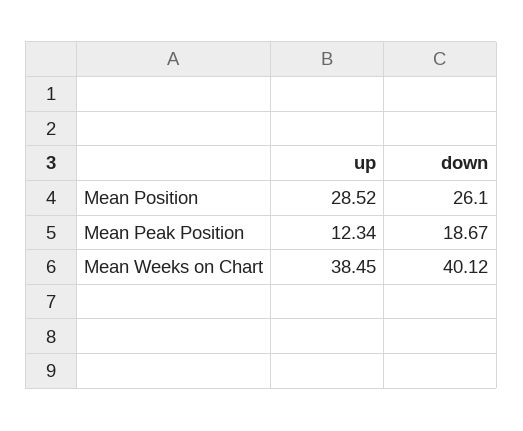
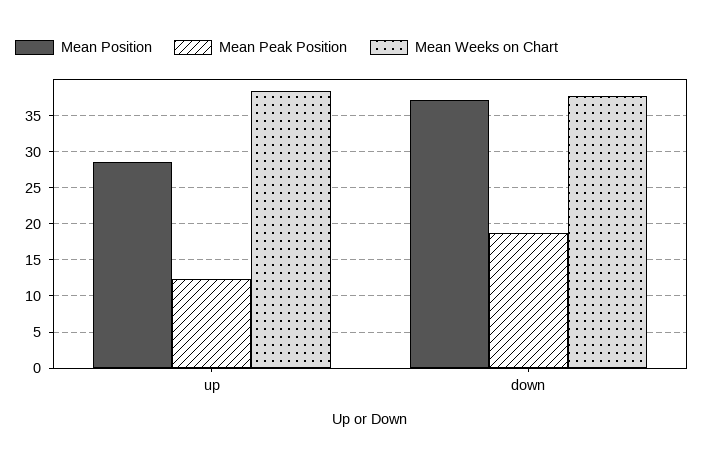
  {
    "Mean Position": {
      "up": 28.52,
-     "down": 26.1
+     "down": 37
    },
    "Mean Peak Position": {
      "up": 12.34,
      "down": 18.67
    },
    "Mean Weeks on Chart": {
      "up": 38.45,
-     "down": 40.12
+     "down": 38
    }
  }

